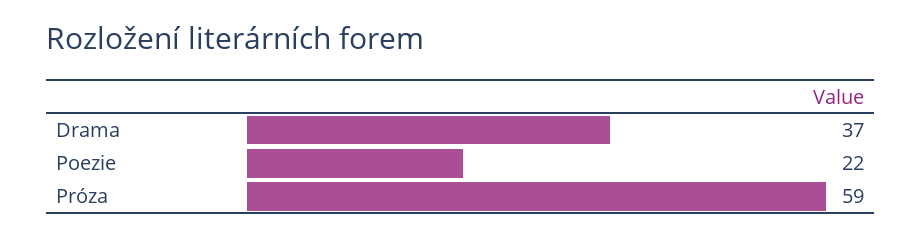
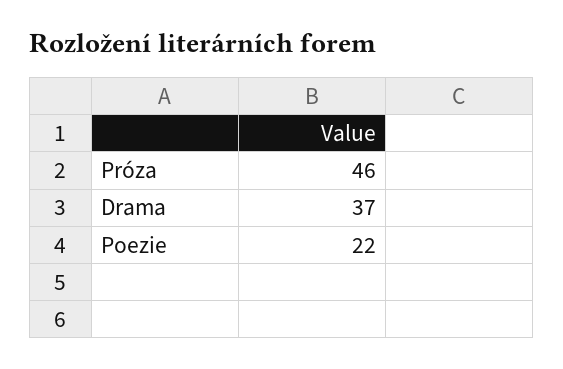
  {
    "Drama": 37,
    "Poezie": 22,
-   "Próza": 59
+   "Próza": 46
  }

